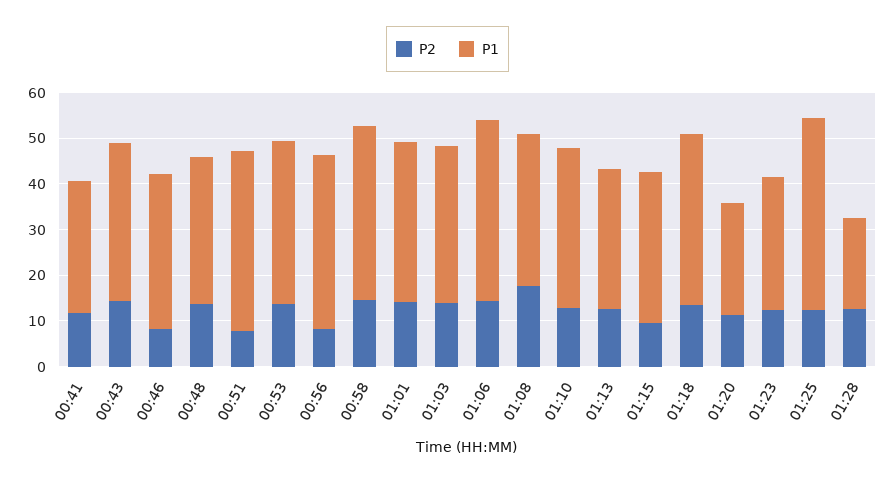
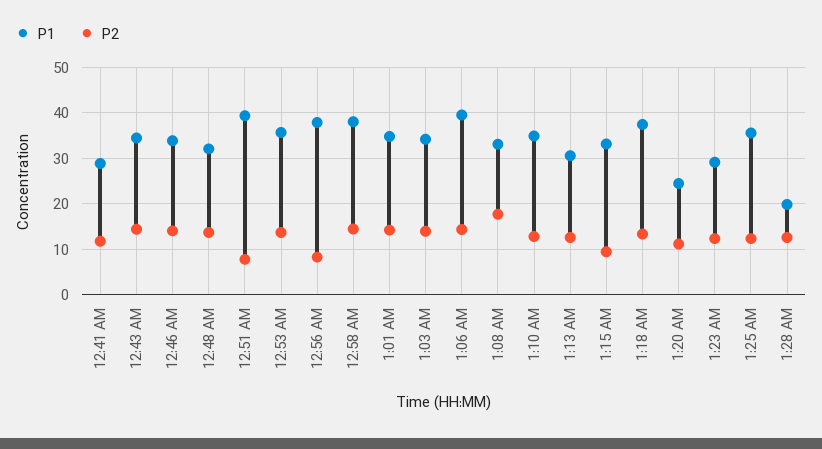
  {
    "P2": {
      "00:41": 12,
      "00:43": 14,
-     "00:46": 8,
+     "00:46": 14,
      "00:48": 14,
      "00:51": 8,
      "00:53": 14,
      "00:56": 8,
      "00:58": 14,
      "01:01": 14,
      "01:03": 14,
      "01:06": 14,
      "01:08": 18,
      "01:10": 12,
      "01:13": 12,
      "01:15": 10,
      "01:18": 14,
      "01:20": 12,
      "01:23": 12,
      "01:25": 12,
      "01:28": 12
    },
    "P1": {
      "00:41": 28,
      "00:43": 34,
      "00:46": 34,
      "00:48": 32,
      "00:51": 40,
      "00:53": 36,
      "00:56": 38,
      "00:58": 38,
      "01:01": 34,
      "01:03": 34,
      "01:06": 40,
      "01:08": 34,
      "01:10": 34,
      "01:13": 30,
      "01:15": 34,
      "01:18": 38,
      "01:20": 24,
      "01:23": 30,
-     "01:25": 42,
+     "01:25": 36,
      "01:28": 20
    }
  }

